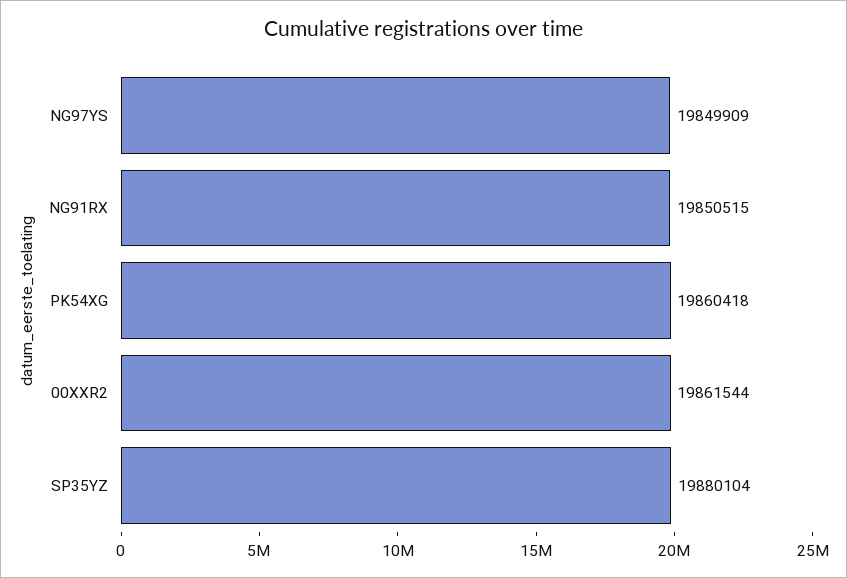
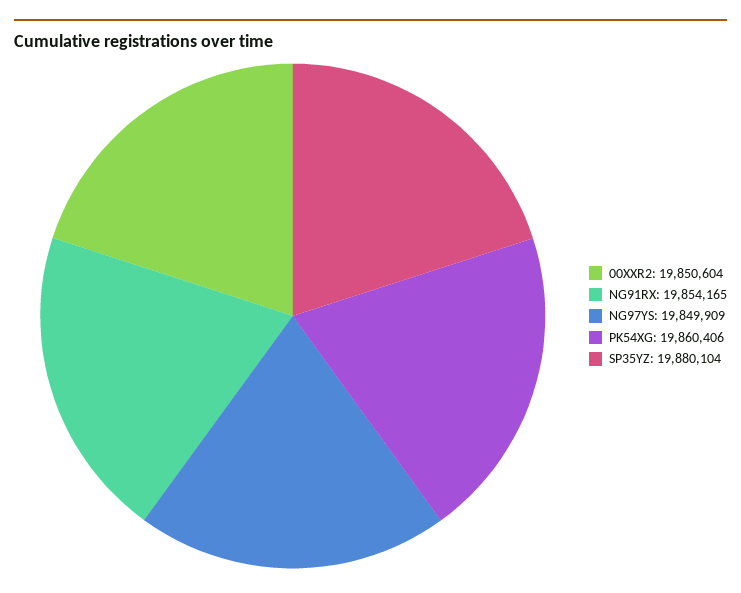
  {
    "NG97YS": 19849909,
-   "NG91RX": 19850515,
+   "NG91RX": 19854165,
-   "PK54XG": 19860418,
+   "PK54XG": 19860406,
-   "00XXR2": 19861544,
+   "00XXR2": 19850604,
    "SP35YZ": 19880104
  }

